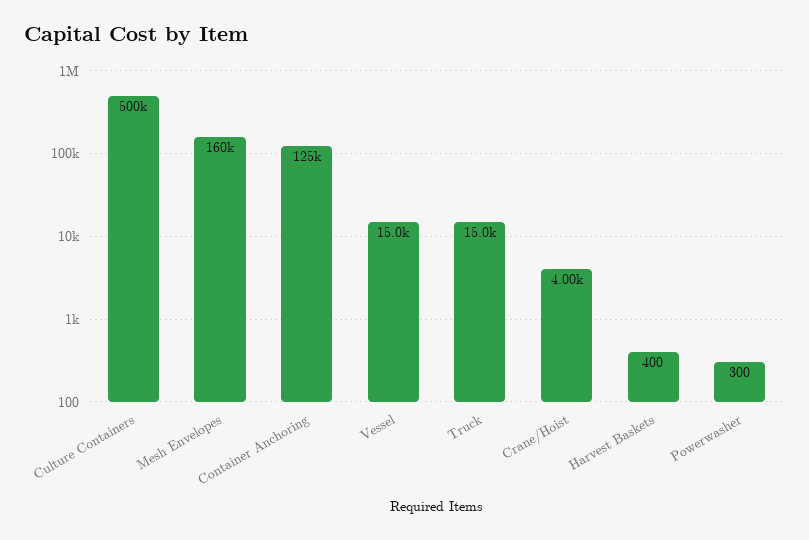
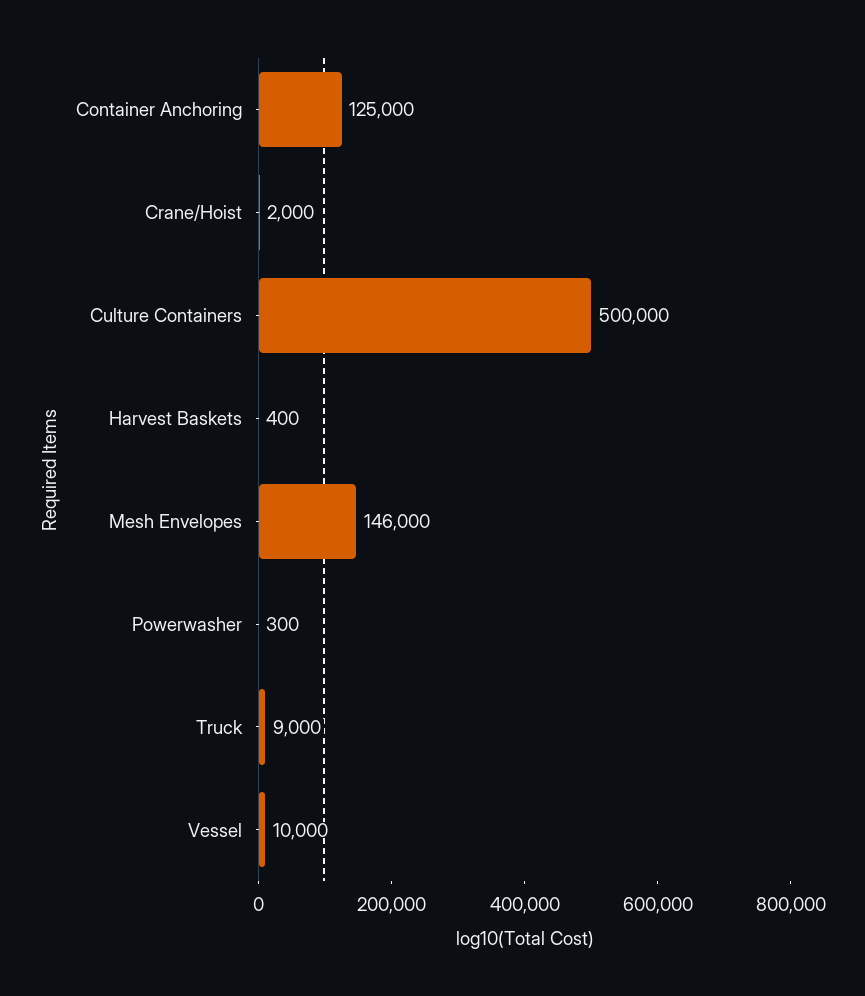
  {
    "Culture Containers": 500000,
-   "Mesh Envelopes": 160000,
+   "Mesh Envelopes": 146000,
    "Container Anchoring": 125000,
-   "Vessel": 15000,
+   "Vessel": 10000,
-   "Truck": 15000,
+   "Truck": 9000,
-   "Crane/Hoist": 4000,
+   "Crane/Hoist": 2000,
    "Harvest Baskets": 400,
    "Powerwasher": 300
  }

